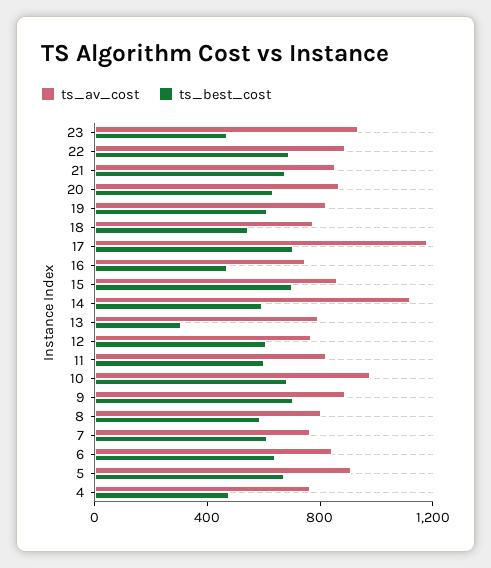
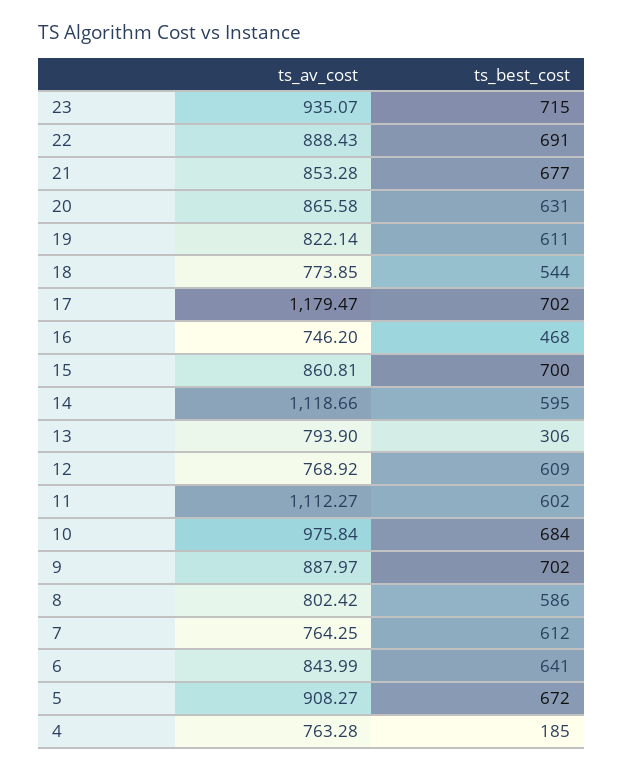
  {
    "ts_av_cost": {
      "23": 935.07,
      "22": 888.43,
      "21": 853.28,
      "20": 865.58,
      "19": 822.14,
      "18": 773.85,
      "17": 1179.47,
      "16": 746.2,
      "15": 860.81,
      "14": 1118.66,
      "13": 793.9,
      "12": 768.92,
-     "11": 800,
+     "11": 1112.27,
      "10": 975.84,
      "9": 887.97,
      "8": 802.42,
      "7": 764.25,
      "6": 843.99,
      "5": 908.27,
      "4": 763.28
    },
    "ts_best_cost": {
-     "23": 500,
+     "23": 715,
      "22": 691,
      "21": 677,
      "20": 631,
      "19": 611,
      "18": 544,
      "17": 702,
      "16": 468,
      "15": 700,
      "14": 595,
      "13": 306,
      "12": 609,
      "11": 602,
      "10": 684,
      "9": 702,
      "8": 586,
      "7": 612,
      "6": 641,
      "5": 672,
-     "4": 500
+     "4": 185
    }
  }

